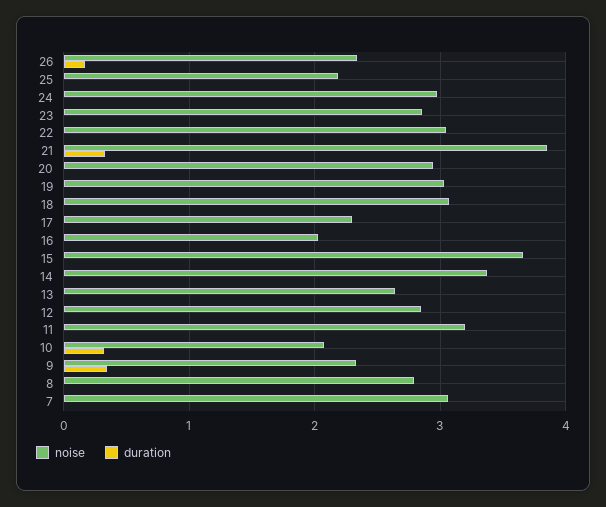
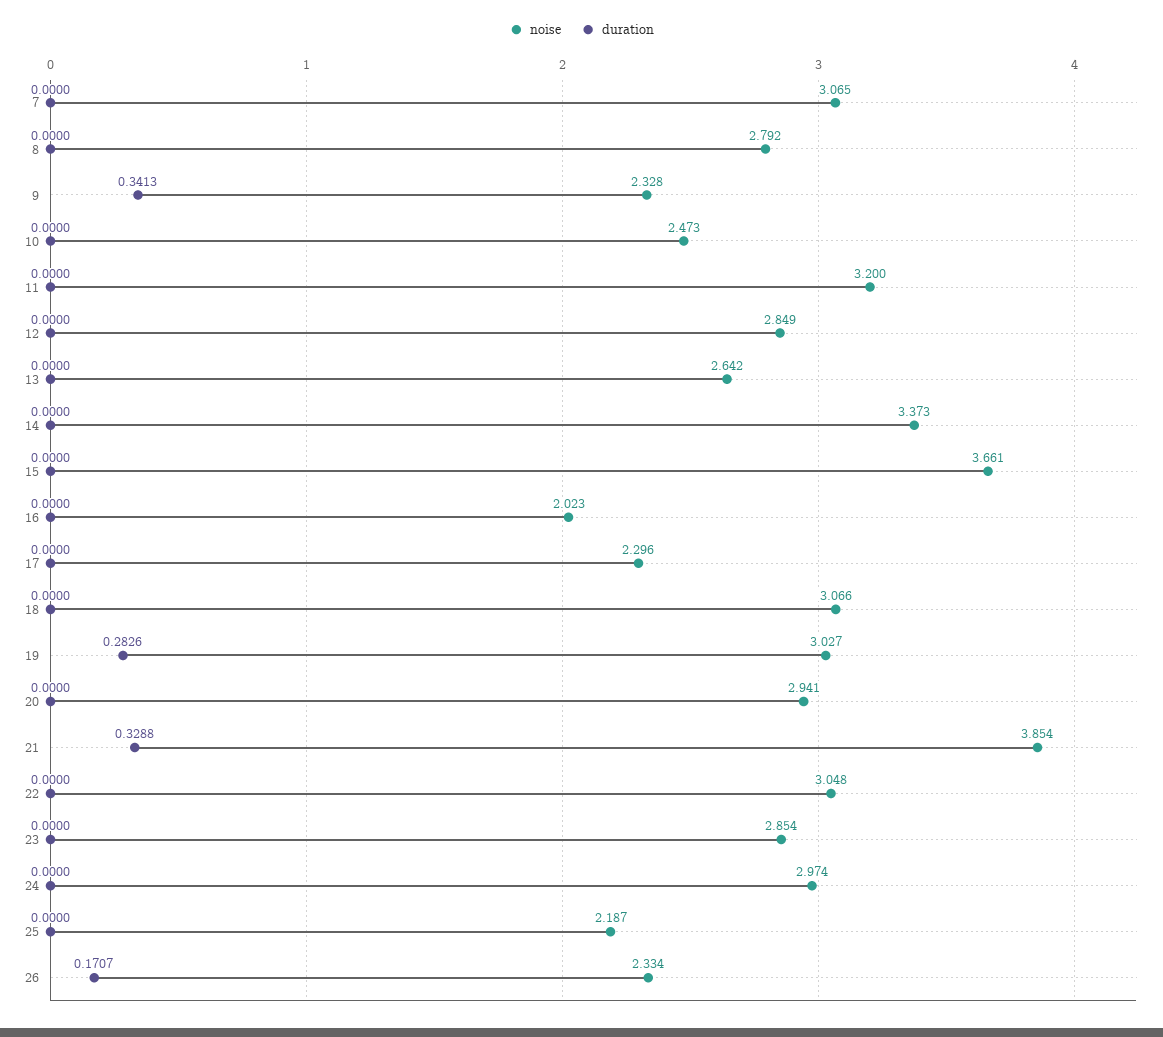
  {
    "noise": {
      "26": 2.334,
      "25": 2.187,
      "24": 2.974,
      "23": 2.854,
      "22": 3.048,
      "21": 3.854,
      "20": 2.941,
      "19": 3.027,
      "18": 3.066,
      "17": 2.296,
      "16": 2.023,
      "15": 3.661,
      "14": 3.373,
      "13": 2.642,
      "12": 2.849,
      "11": 3.2,
-     "10": 2.1,
+     "10": 2.473,
      "9": 2.328,
      "8": 2.792,
      "7": 3.065
    },
    "duration": {
      "26": 0.1707,
      "25": 0,
      "24": 0,
      "23": 0,
      "22": 0,
      "21": 0.3288,
      "20": 0,
-     "19": 0,
+     "19": 0.2826,
      "18": 0,
      "17": 0,
      "16": 0,
      "15": 0,
      "14": 0,
      "13": 0,
      "12": 0,
      "11": 0,
-     "10": 0.3,
+     "10": 0,
      "9": 0.3413,
      "8": 0,
      "7": 0
    }
  }

